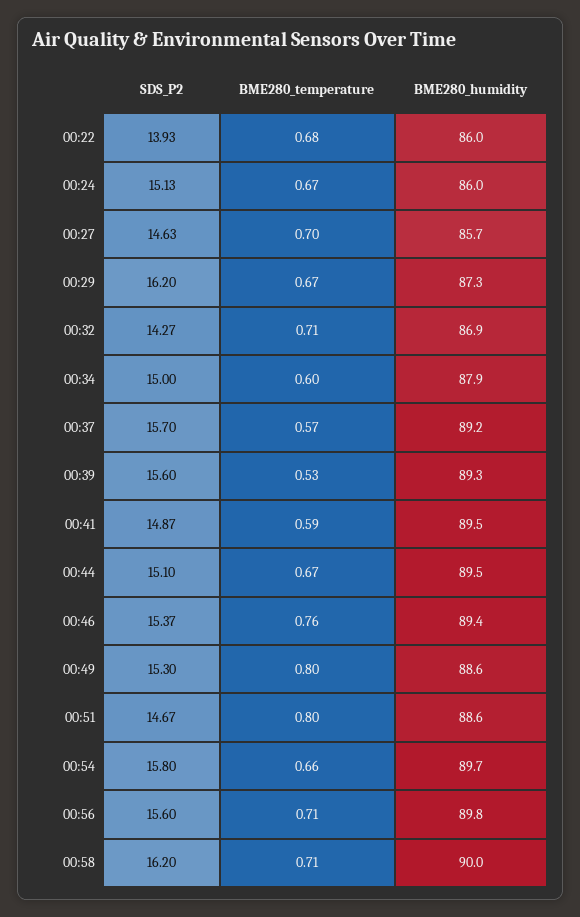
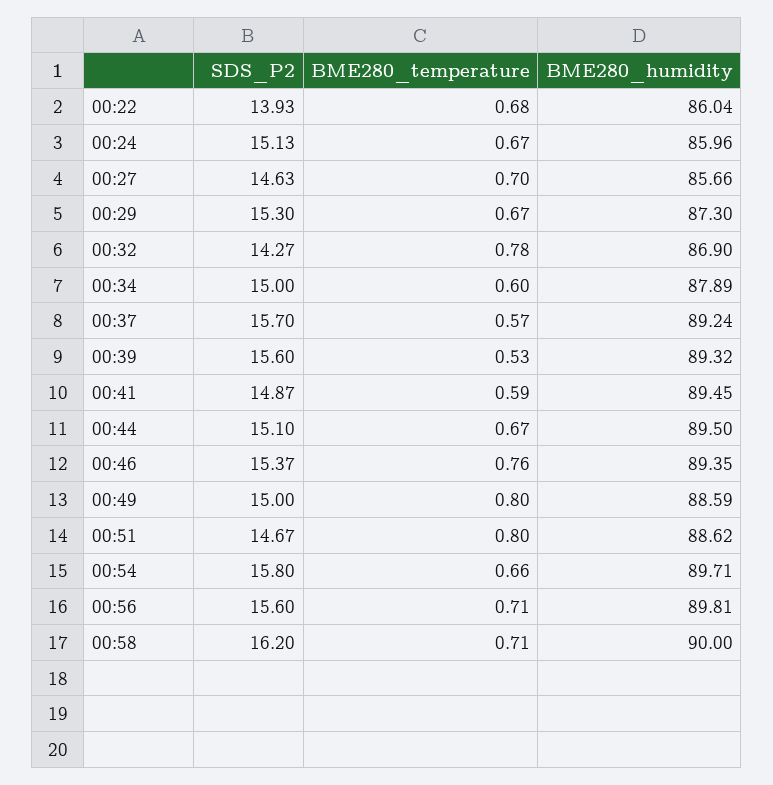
  {
    "SDS_P2": {
      "00:22": 13.93,
      "00:24": 15.13,
      "00:27": 14.63,
-     "00:29": 16.2,
+     "00:29": 15.3,
      "00:32": 14.27,
      "00:34": 15,
      "00:37": 15.7,
      "00:39": 15.6,
      "00:41": 14.87,
      "00:44": 15.1,
      "00:46": 15.37,
-     "00:49": 15.3,
+     "00:49": 15,
      "00:51": 14.67,
      "00:54": 15.8,
      "00:56": 15.6,
      "00:58": 16.2
    },
    "BME280_temperature": {
      "00:22": 0.68,
      "00:24": 0.67,
      "00:27": 0.7,
      "00:29": 0.67,
-     "00:32": 0.71,
+     "00:32": 0.78,
      "00:34": 0.6,
      "00:37": 0.57,
      "00:39": 0.53,
      "00:41": 0.59,
      "00:44": 0.67,
      "00:46": 0.76,
      "00:49": 0.8,
      "00:51": 0.8,
      "00:54": 0.66,
      "00:56": 0.71,
      "00:58": 0.71
    },
    "BME280_humidity": {
      "00:22": 86.04,
      "00:24": 85.96,
      "00:27": 85.66,
      "00:29": 87.3,
      "00:32": 86.9,
      "00:34": 87.89,
      "00:37": 89.24,
      "00:39": 89.32,
      "00:41": 89.45,
      "00:44": 89.5,
      "00:46": 89.35,
      "00:49": 88.59,
      "00:51": 88.62,
      "00:54": 89.71,
      "00:56": 89.81,
      "00:58": 90
    }
  }

